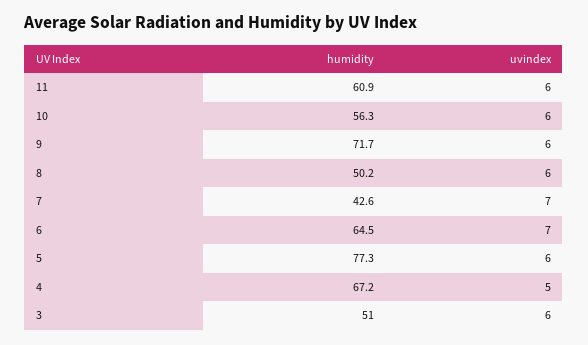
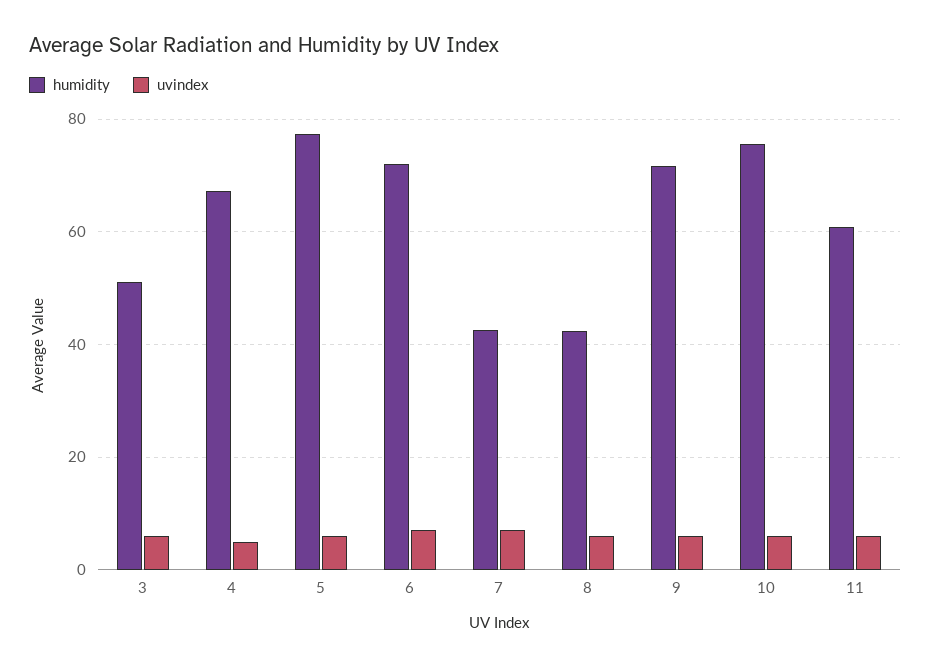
  {
    "humidity": {
      "11": 60.9,
-     "10": 56.3,
+     "10": 76,
      "9": 71.7,
-     "8": 50.2,
+     "8": 42,
      "7": 42.6,
-     "6": 64.5,
+     "6": 72,
      "5": 77.3,
      "4": 67.2,
      "3": 51
    },
    "uvindex": {
      "11": 6,
      "10": 6,
      "9": 6,
      "8": 6,
      "7": 7,
      "6": 7,
      "5": 6,
      "4": 5,
      "3": 6
    }
  }

